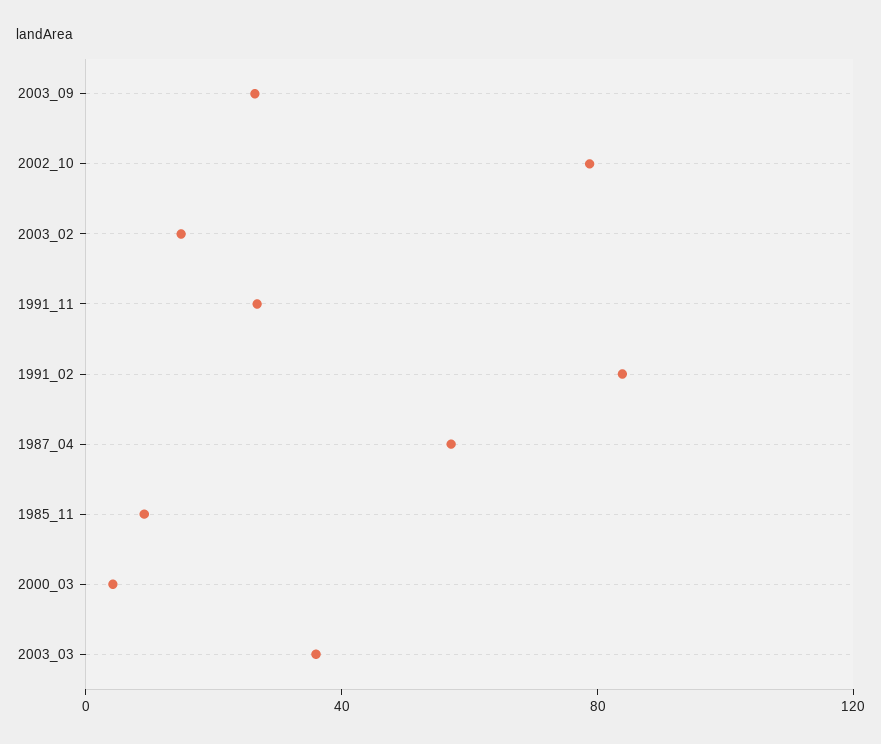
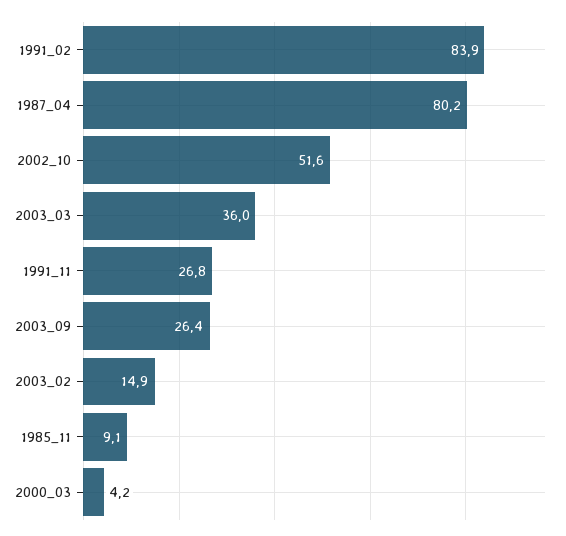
  {
    "2003_09": 26.4,
-   "2002_10": 80,
+   "2002_10": 51.6,
    "2003_02": 14.9,
    "1991_11": 26.8,
    "1991_02": 83.9,
-   "1987_04": 60,
+   "1987_04": 80.2,
    "1985_11": 9.1,
    "2000_03": 4.2,
    "2003_03": 36
  }

